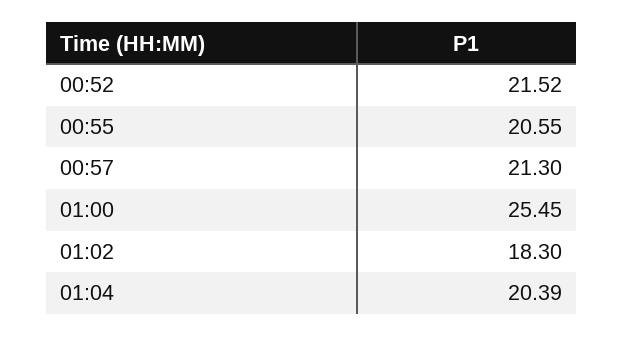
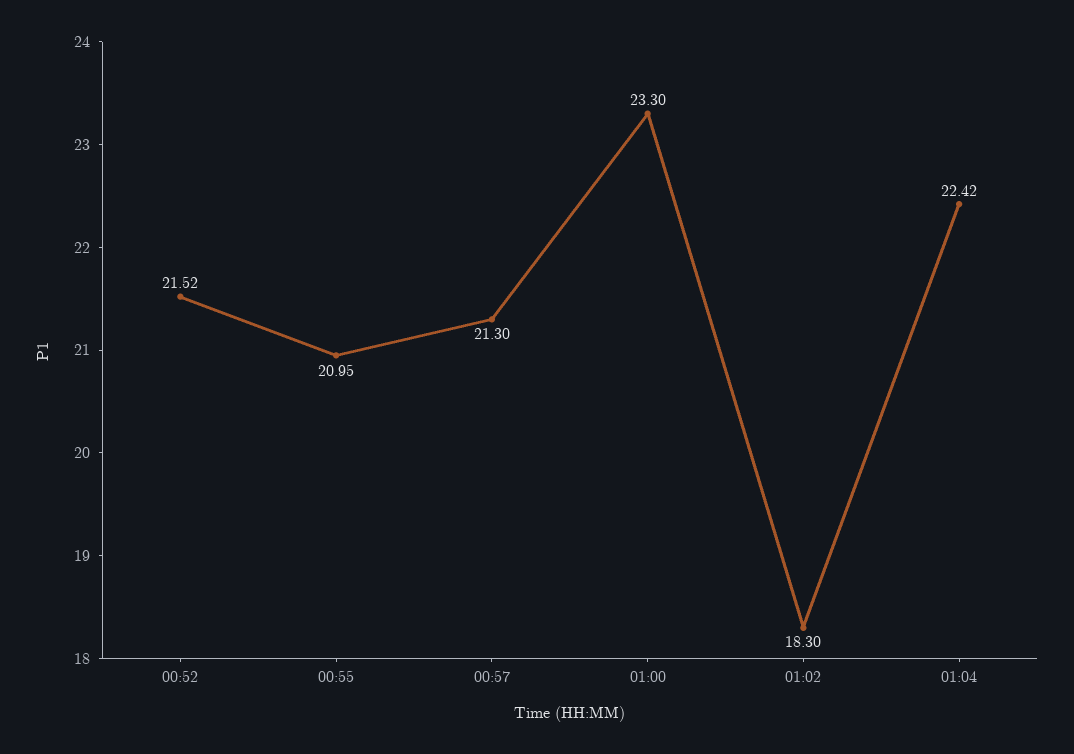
  {
    "00:52": 21.52,
-   "00:55": 20.55,
+   "00:55": 20.95,
    "00:57": 21.3,
-   "01:00": 25.45,
+   "01:00": 23.3,
    "01:02": 18.3,
-   "01:04": 20.39
+   "01:04": 22.42
  }

